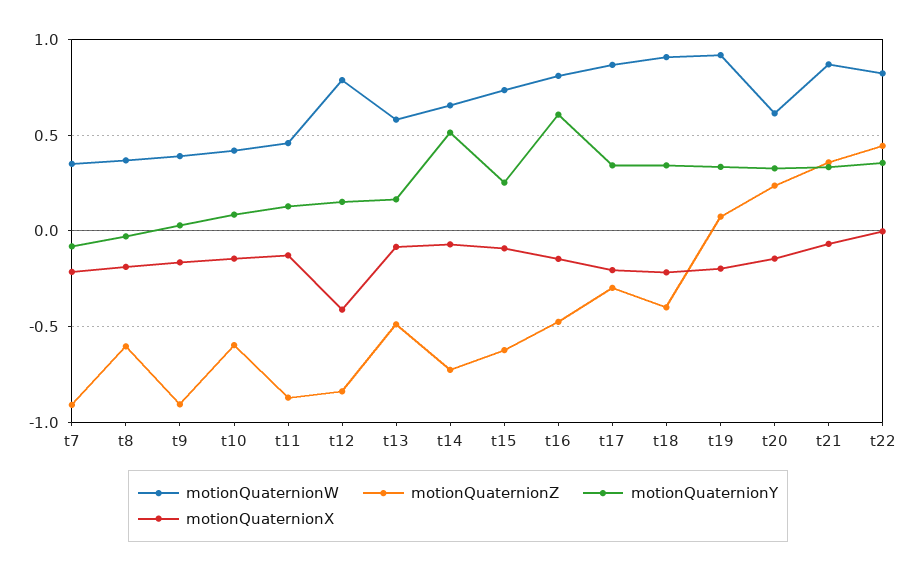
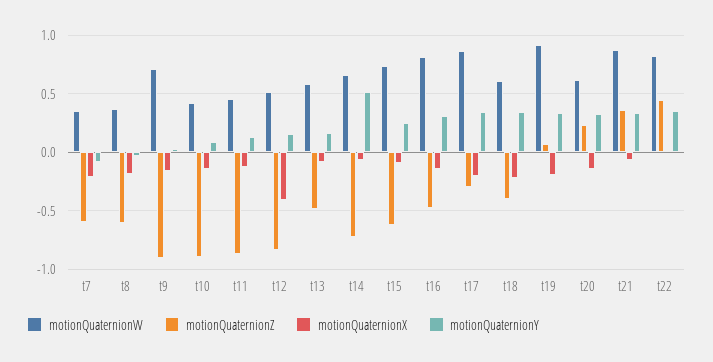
  {
    "motionQuaternionW": {
      "t7": 0.35,
      "t8": 0.35,
-     "t9": 0.4,
+     "t9": 0.7,
      "t10": 0.4,
      "t11": 0.45,
-     "t12": 0.8,
+     "t12": 0.5,
      "t13": 0.6,
      "t14": 0.65,
      "t15": 0.75,
      "t16": 0.8,
      "t17": 0.85,
-     "t18": 0.9,
+     "t18": 0.6,
      "t19": 0.9,
      "t20": 0.6,
      "t21": 0.85,
      "t22": 0.8
    },
    "motionQuaternionZ": {
-     "t7": -0.9,
+     "t7": -0.6,
      "t8": -0.6,
      "t9": -0.9,
-     "t10": -0.6,
+     "t10": -0.9,
      "t11": -0.85,
      "t12": -0.85,
      "t13": -0.5,
      "t14": -0.75,
      "t15": -0.6,
      "t16": -0.5,
      "t17": -0.3,
      "t18": -0.4,
      "t19": 0.1,
      "t20": 0.25,
      "t21": 0.35,
      "t22": 0.45
    },
    "motionQuaternionY": {
      "t7": -0.1,
      "t8": -0.05,
      "t9": 0.05,
      "t10": 0.1,
      "t11": 0.15,
      "t12": 0.15,
      "t13": 0.15,
      "t14": 0.5,
      "t15": 0.25,
-     "t16": 0.6,
+     "t16": 0.3,
      "t17": 0.35,
      "t18": 0.35,
      "t19": 0.35,
      "t20": 0.35,
      "t21": 0.35,
      "t22": 0.35
    },
    "motionQuaternionX": {
      "t7": -0.2,
      "t8": -0.2,
      "t9": -0.15,
      "t10": -0.15,
      "t11": -0.15,
      "t12": -0.4,
      "t13": -0.1,
      "t14": -0.05,
      "t15": -0.1,
      "t16": -0.15,
      "t17": -0.2,
      "t18": -0.2,
      "t19": -0.2,
      "t20": -0.15,
      "t21": -0.05,
      "t22": 0
    }
  }

